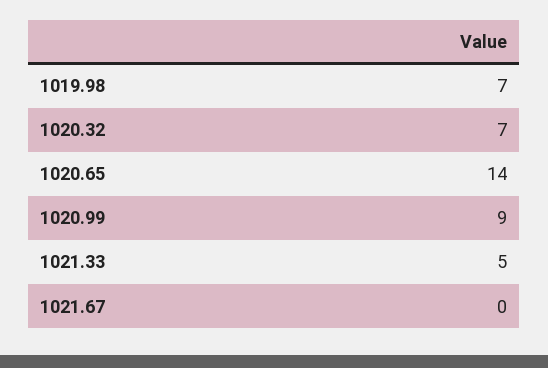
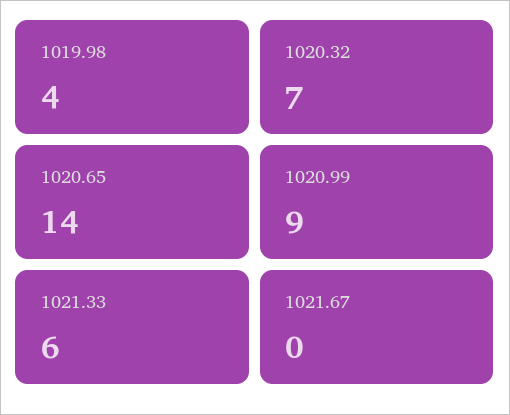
  {
-   "1019.98": 7,
+   "1019.98": 4,
    "1020.32": 7,
    "1020.65": 14,
    "1020.99": 9,
-   "1021.33": 5,
+   "1021.33": 6,
    "1021.67": 0
  }

